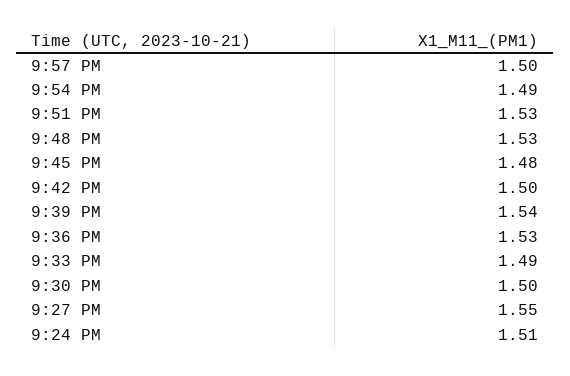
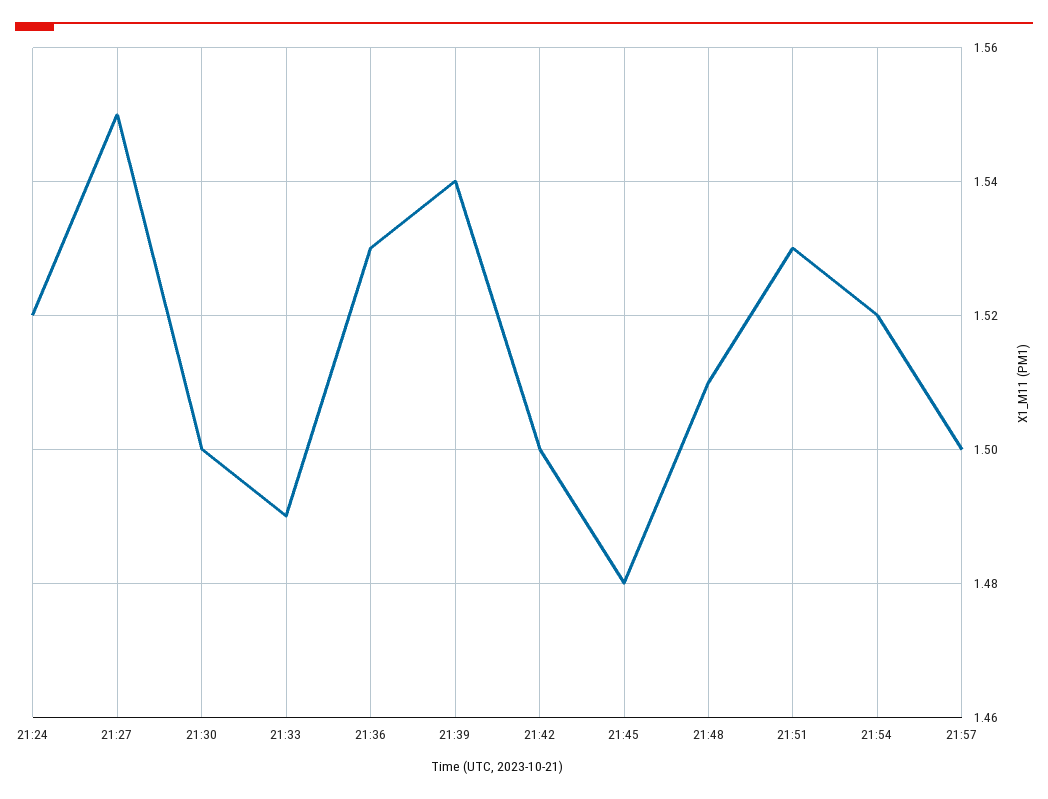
  {
    "9:57 PM": 1.5,
-   "9:54 PM": 1.49,
+   "9:54 PM": 1.52,
    "9:51 PM": 1.53,
-   "9:48 PM": 1.53,
+   "9:48 PM": 1.51,
    "9:45 PM": 1.48,
    "9:42 PM": 1.5,
    "9:39 PM": 1.54,
    "9:36 PM": 1.53,
    "9:33 PM": 1.49,
    "9:30 PM": 1.5,
    "9:27 PM": 1.55,
-   "9:24 PM": 1.51
+   "9:24 PM": 1.52
  }

